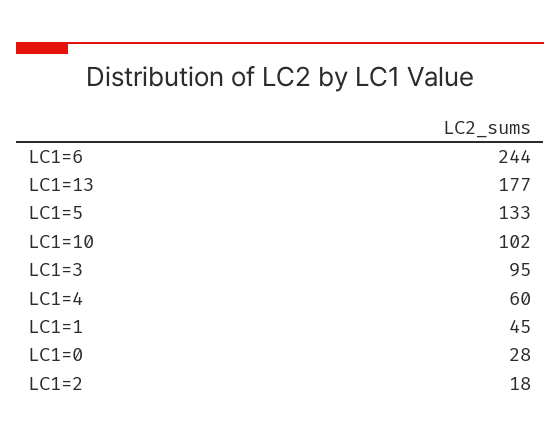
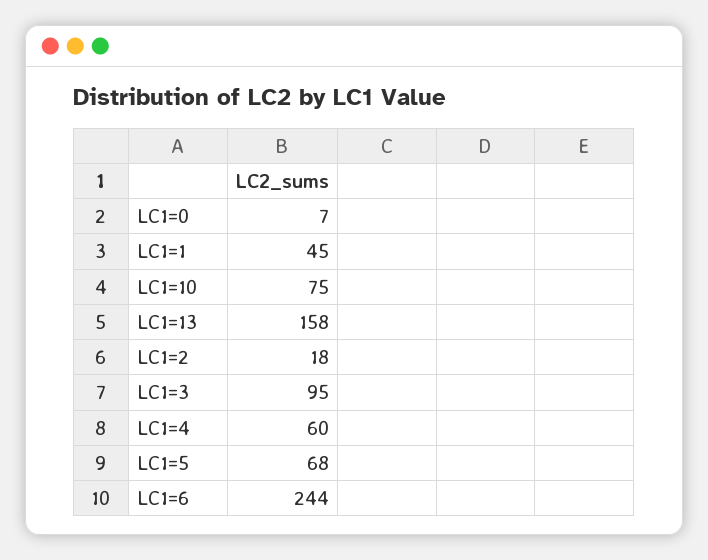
  {
    "LC1=6": 244,
-   "LC1=13": 177,
+   "LC1=13": 158,
-   "LC1=5": 133,
+   "LC1=5": 68,
-   "LC1=10": 102,
+   "LC1=10": 75,
    "LC1=3": 95,
    "LC1=4": 60,
    "LC1=1": 45,
-   "LC1=0": 28,
+   "LC1=0": 7,
    "LC1=2": 18
  }

